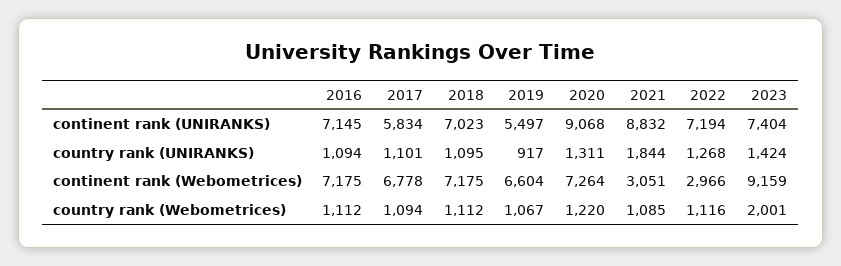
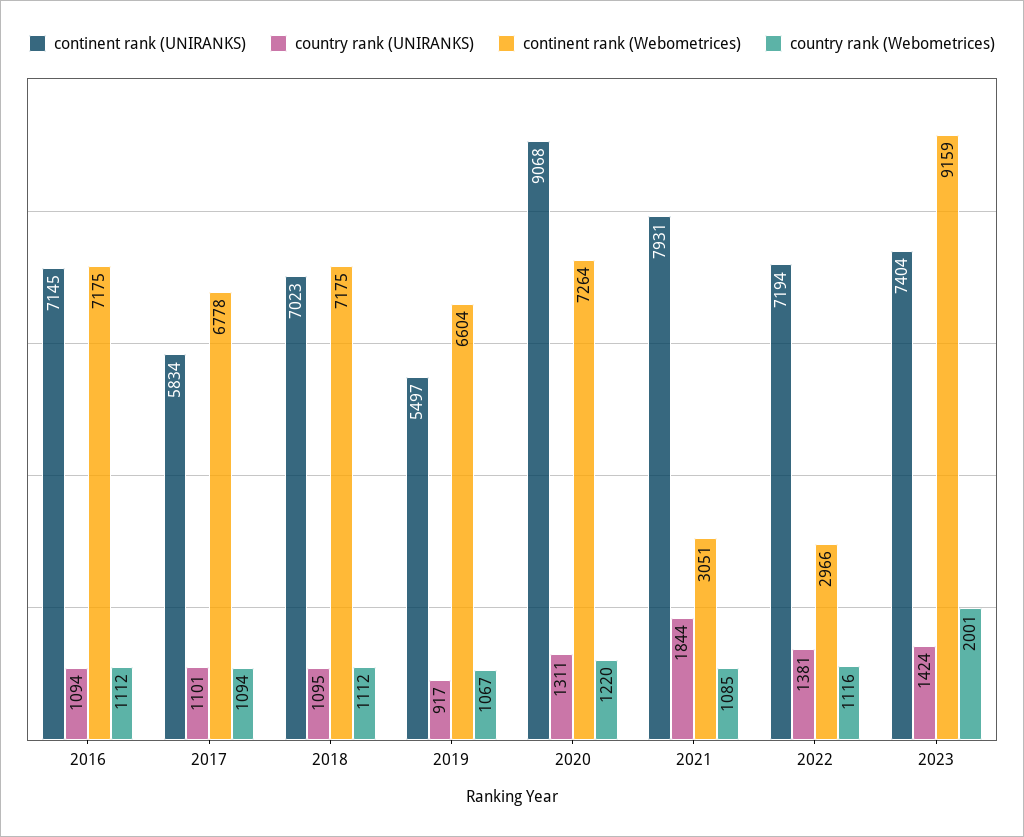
  {
    "continent rank (UNIRANKS)": {
      "2016": 7145,
      "2017": 5834,
      "2018": 7023,
      "2019": 5497,
      "2020": 9068,
-     "2021": 8832,
+     "2021": 7931,
      "2022": 7194,
      "2023": 7404
    },
    "country rank (UNIRANKS)": {
      "2016": 1094,
      "2017": 1101,
      "2018": 1095,
      "2019": 917,
      "2020": 1311,
      "2021": 1844,
-     "2022": 1268,
+     "2022": 1381,
      "2023": 1424
    },
    "continent rank (Webometrices)": {
      "2016": 7175,
      "2017": 6778,
      "2018": 7175,
      "2019": 6604,
      "2020": 7264,
      "2021": 3051,
      "2022": 2966,
      "2023": 9159
    },
    "country rank (Webometrices)": {
      "2016": 1112,
      "2017": 1094,
      "2018": 1112,
      "2019": 1067,
      "2020": 1220,
      "2021": 1085,
      "2022": 1116,
      "2023": 2001
    }
  }

